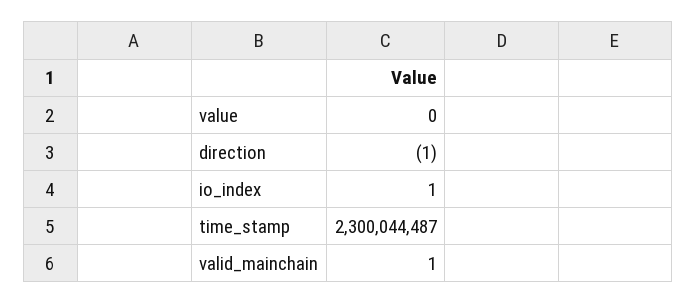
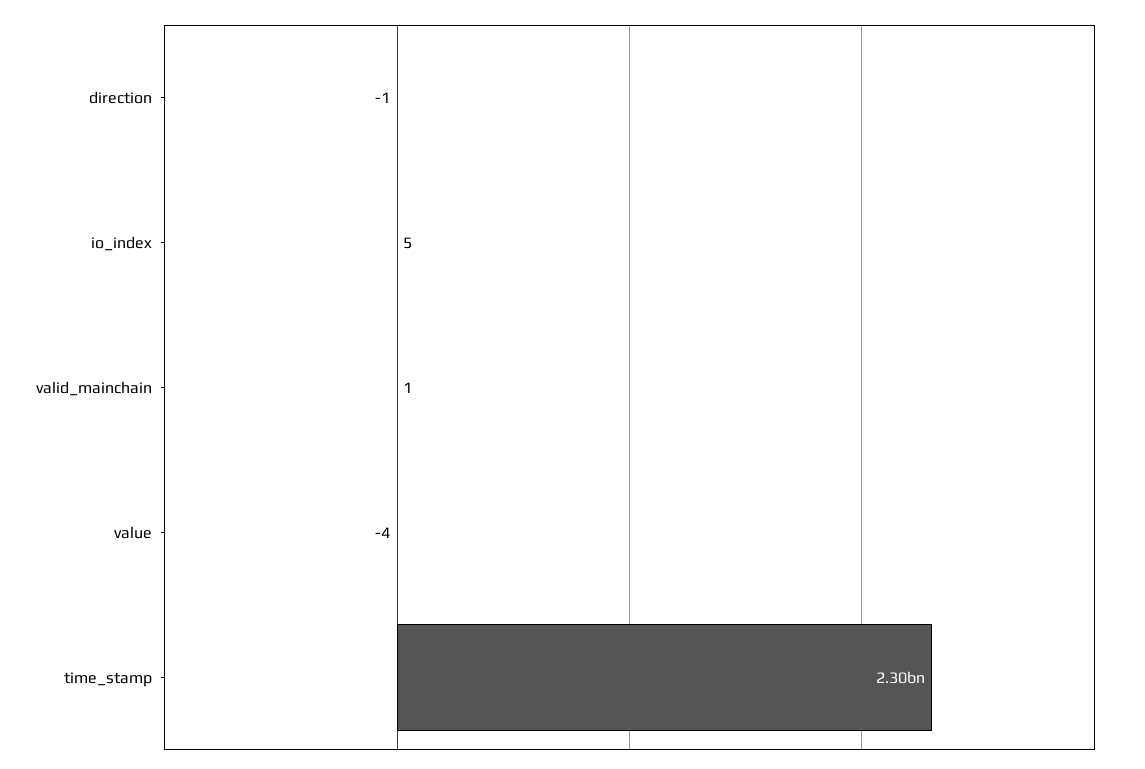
  {
-   "value": 0,
+   "value": -4,
    "direction": -1,
-   "io_index": 1,
+   "io_index": 5,
    "time_stamp": 2300044487,
    "valid_mainchain": 1
  }

